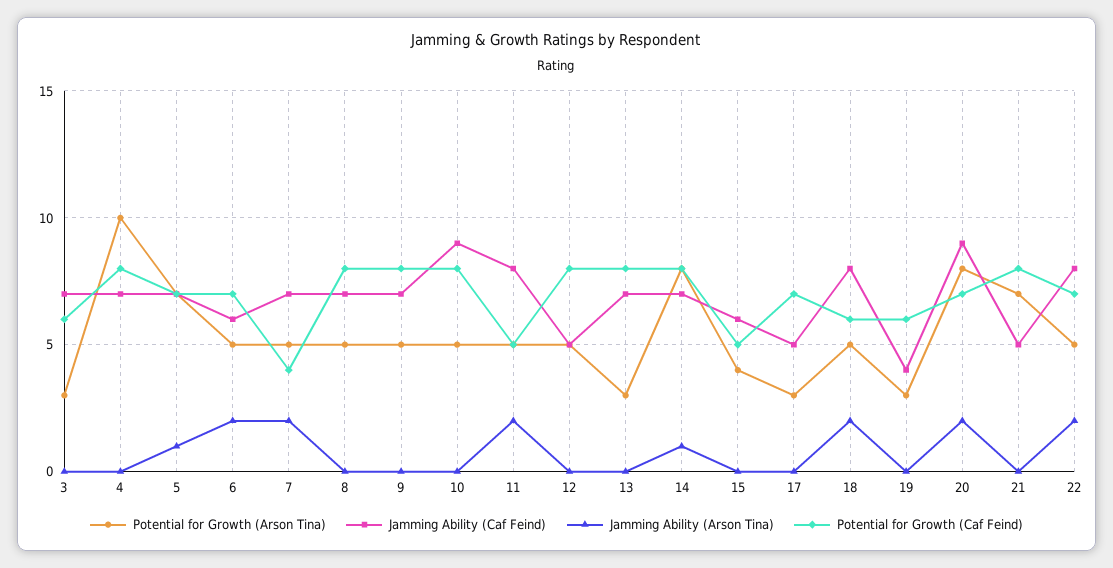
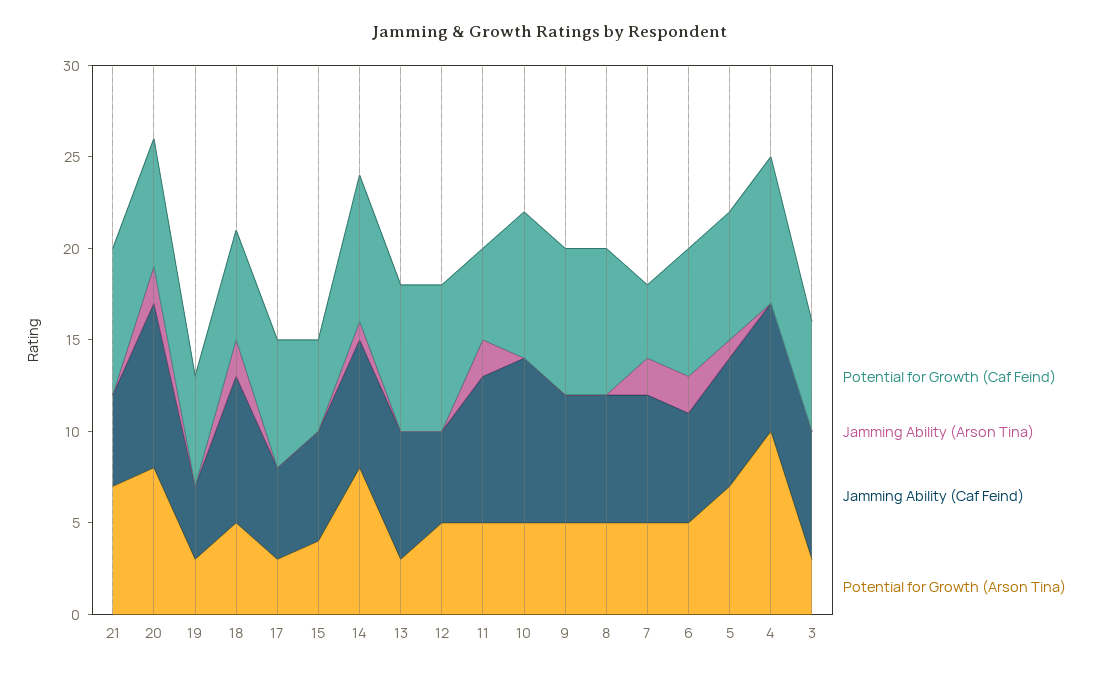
  {
    "Potential for Growth (Arson Tina)": {
      "3": 3,
      "4": 10,
      "5": 7,
      "6": 5,
      "7": 5,
      "8": 5,
      "9": 5,
      "10": 5,
      "11": 5,
      "12": 5,
      "13": 3,
      "14": 8,
      "15": 4,
      "17": 3,
      "18": 5,
      "19": 3,
      "20": 8,
-     "21": 7,
+     "21": 7
-     "22": 5
    },
    "Jamming Ability (Caf Feind)": {
      "3": 7,
      "4": 7,
      "5": 7,
      "6": 6,
      "7": 7,
      "8": 7,
      "9": 7,
      "10": 9,
      "11": 8,
      "12": 5,
      "13": 7,
      "14": 7,
      "15": 6,
      "17": 5,
      "18": 8,
      "19": 4,
      "20": 9,
-     "21": 5,
+     "21": 5
-     "22": 8
    },
    "Jamming Ability (Arson Tina)": {
      "3": 0,
      "4": 0,
      "5": 1,
      "6": 2,
      "7": 2,
      "8": 0,
      "9": 0,
      "10": 0,
      "11": 2,
      "12": 0,
      "13": 0,
      "14": 1,
      "15": 0,
      "17": 0,
      "18": 2,
      "19": 0,
      "20": 2,
-     "21": 0,
+     "21": 0
-     "22": 2
    },
    "Potential for Growth (Caf Feind)": {
      "3": 6,
      "4": 8,
      "5": 7,
      "6": 7,
      "7": 4,
      "8": 8,
      "9": 8,
      "10": 8,
      "11": 5,
      "12": 8,
      "13": 8,
      "14": 8,
      "15": 5,
      "17": 7,
      "18": 6,
      "19": 6,
      "20": 7,
-     "21": 8,
+     "21": 8
-     "22": 7
    }
  }

